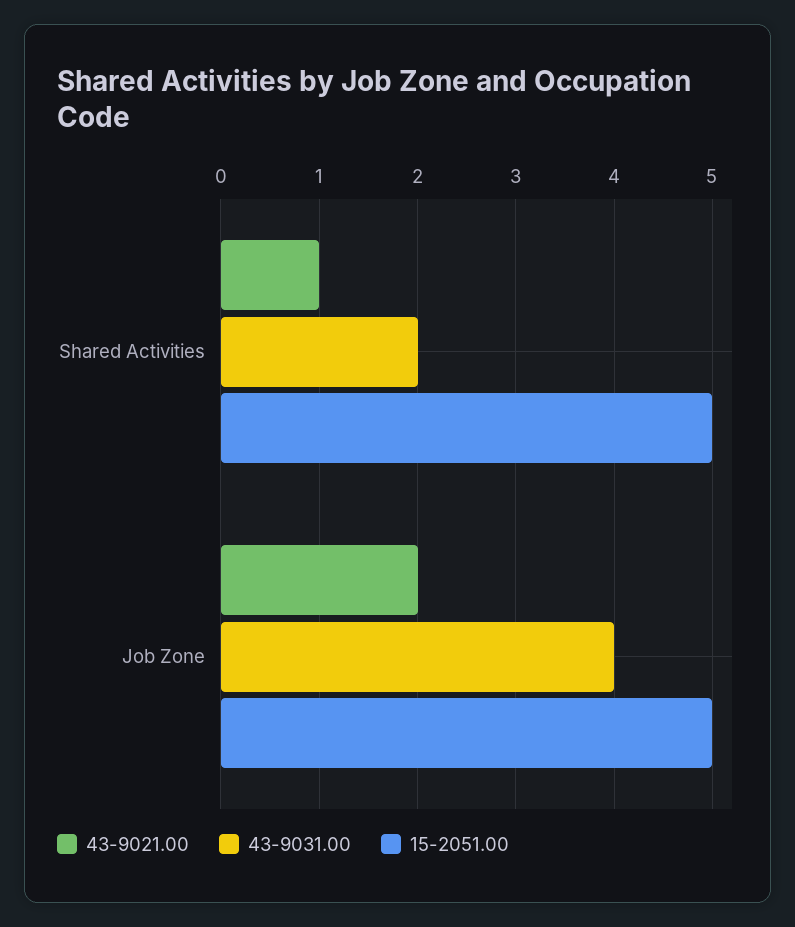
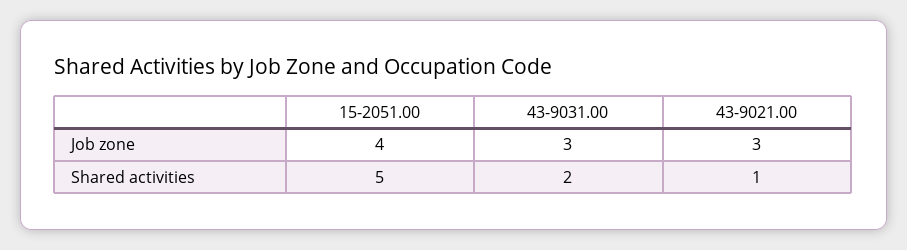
  {
    "43-9021.00": {
      "Shared Activities": 1,
-     "Job Zone": 2
+     "Job Zone": 3
    },
    "43-9031.00": {
      "Shared Activities": 2,
-     "Job Zone": 4
+     "Job Zone": 3
    },
    "15-2051.00": {
      "Shared Activities": 5,
-     "Job Zone": 5
+     "Job Zone": 4
    }
  }

